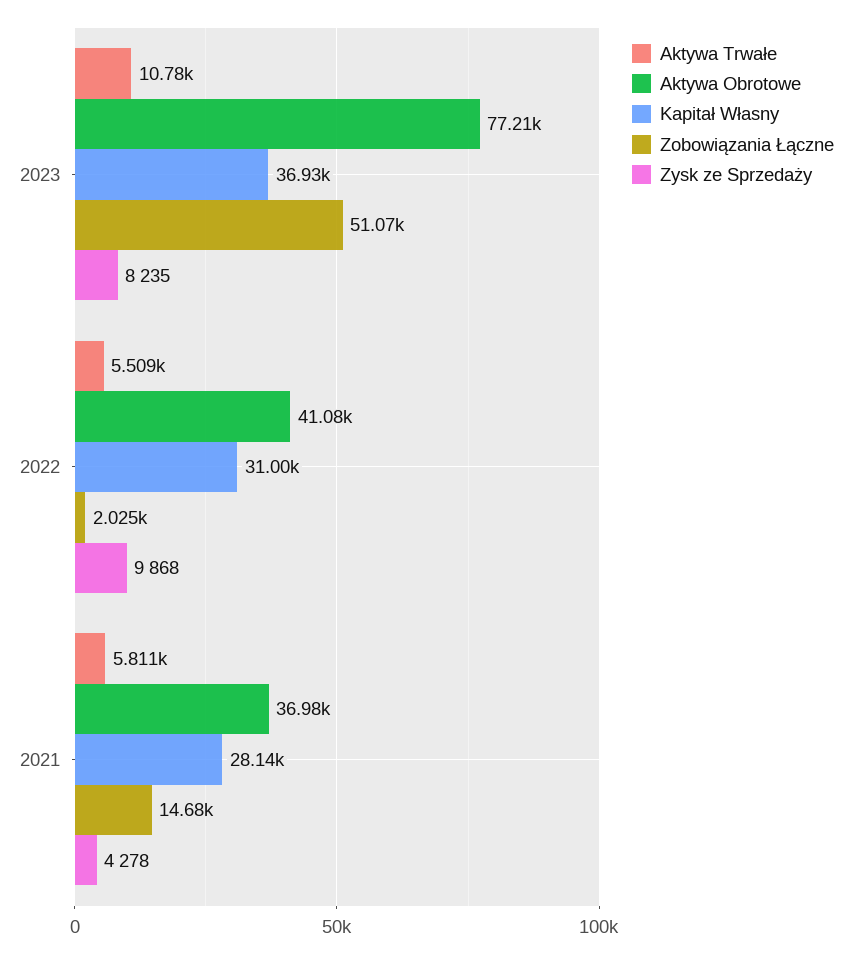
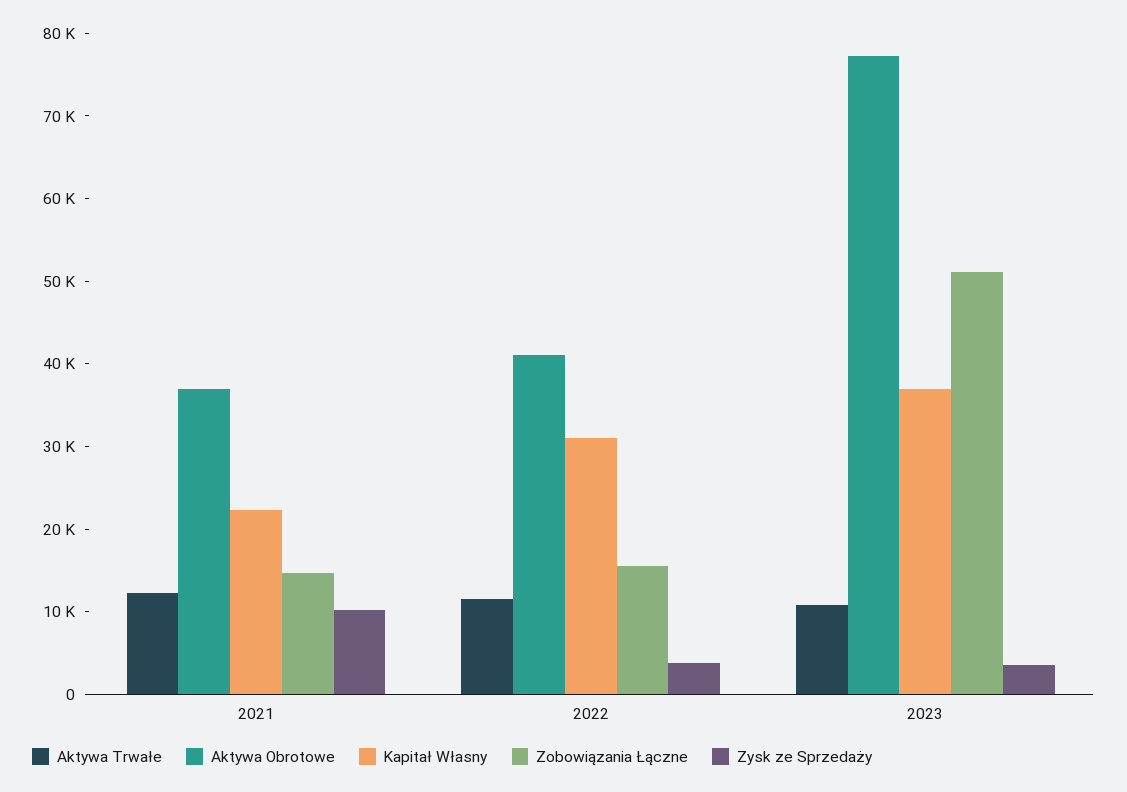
  {
    "Aktywa Trwałe": {
      "2023": 10780,
-     "2022": 5509,
+     "2022": 12000,
-     "2021": 5811
+     "2021": 12000
    },
    "Aktywa Obrotowe": {
      "2023": 77210,
      "2022": 41080,
      "2021": 36980
    },
    "Kapitał Własny": {
      "2023": 36930,
      "2022": 31000,
-     "2021": 28140
+     "2021": 22000
    },
    "Zobowiązania Łączne": {
      "2023": 51070,
-     "2022": 2025,
+     "2022": 16000,
      "2021": 14680
    },
    "Zysk ze Sprzedaży": {
-     "2023": 8235,
+     "2023": 4000,
-     "2022": 9868,
+     "2022": 4000,
-     "2021": 4278
+     "2021": 10000
    }
  }

